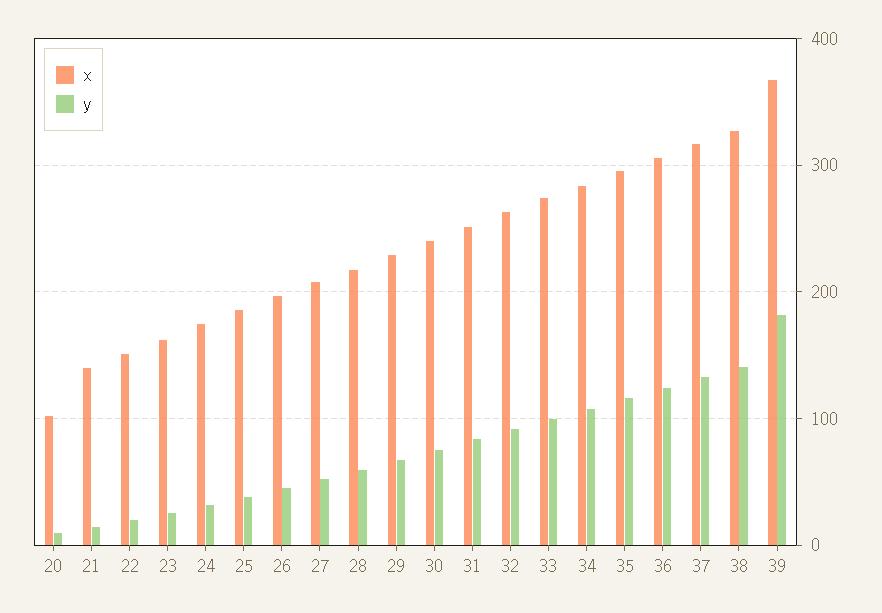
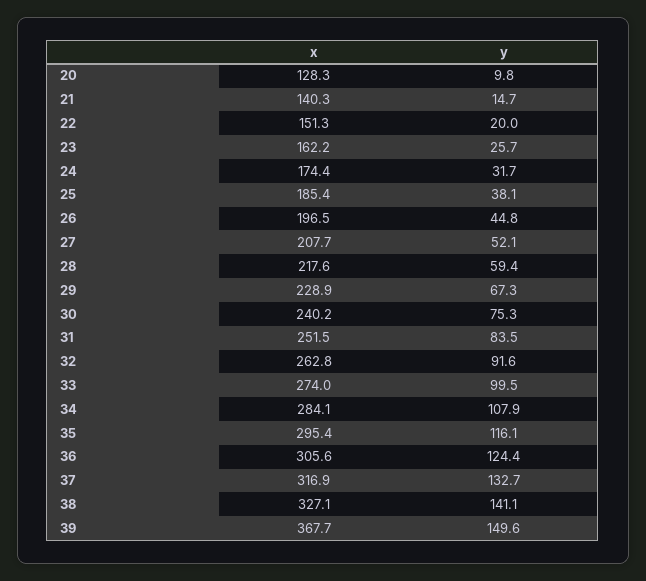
  {
    "x": {
-     "20": 100,
+     "20": 128.3,
      "21": 140.3,
      "22": 151.3,
      "23": 162.2,
      "24": 174.4,
      "25": 185.4,
      "26": 196.5,
      "27": 207.7,
      "28": 217.6,
      "29": 228.9,
      "30": 240.2,
      "31": 251.5,
      "32": 262.8,
      "33": 274,
      "34": 284.1,
      "35": 295.4,
      "36": 305.6,
      "37": 316.9,
      "38": 327.1,
      "39": 367.7
    },
    "y": {
      "20": 9.8,
      "21": 14.7,
      "22": 20,
      "23": 25.7,
      "24": 31.7,
      "25": 38.1,
      "26": 44.8,
      "27": 52.1,
      "28": 59.4,
      "29": 67.3,
      "30": 75.3,
      "31": 83.5,
      "32": 91.6,
      "33": 99.5,
      "34": 107.9,
      "35": 116.1,
      "36": 124.4,
      "37": 132.7,
      "38": 141.1,
-     "39": 180
+     "39": 149.6
    }
  }

